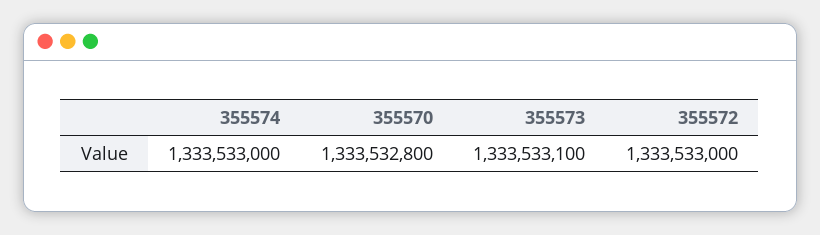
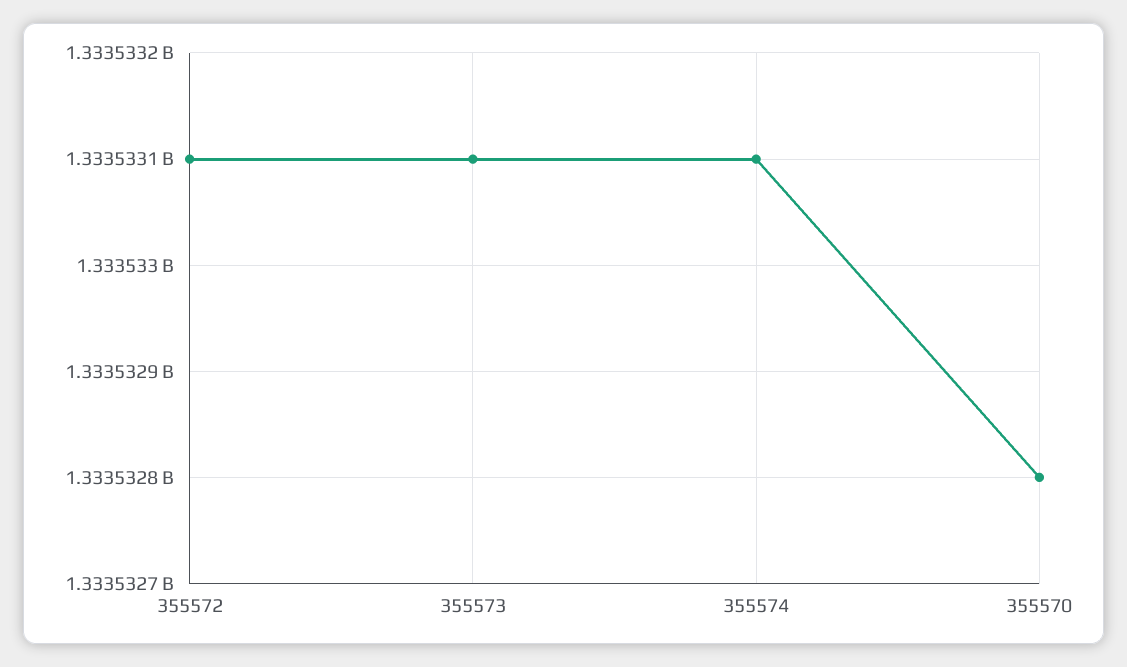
  {
-   "355574": 1333533000,
+   "355574": 1333533100,
    "355570": 1333532800,
    "355573": 1333533100,
-   "355572": 1333533000
+   "355572": 1333533100
  }

